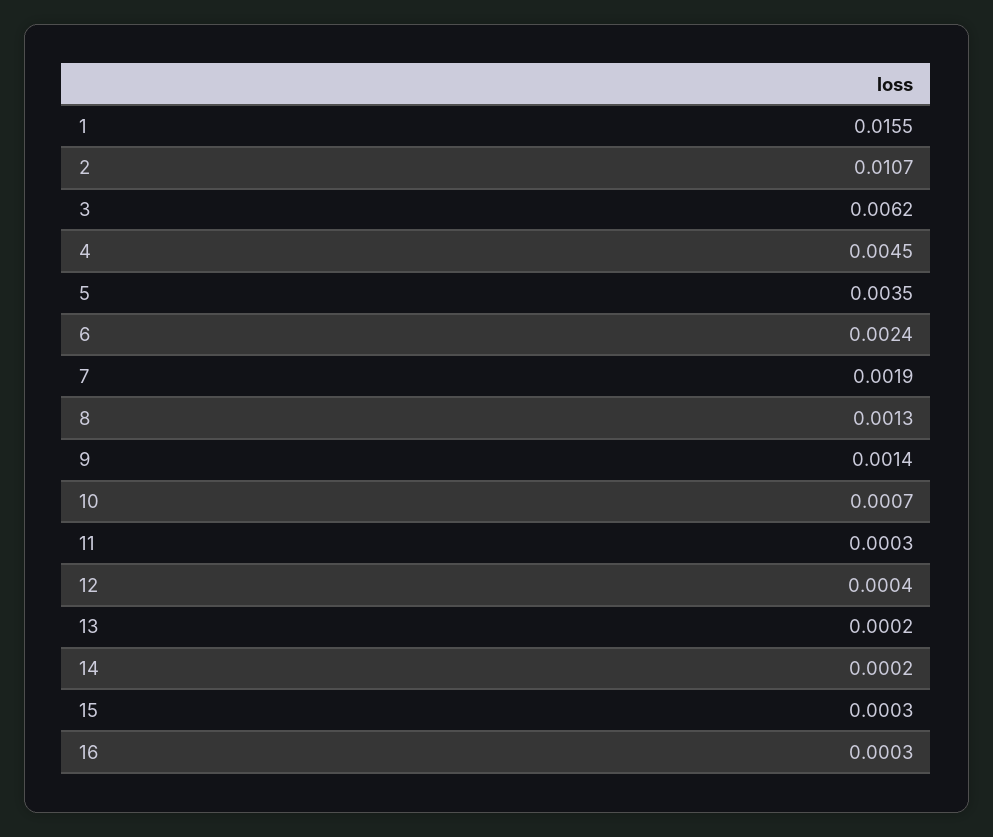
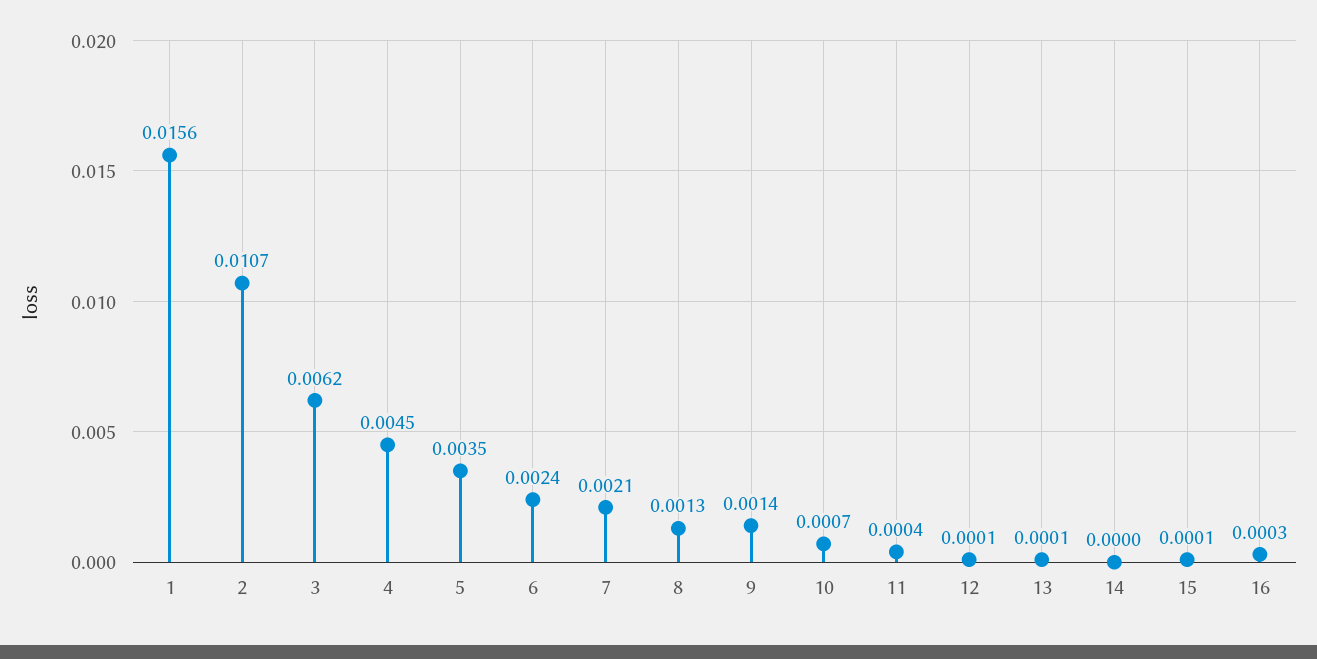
  {
-   "1": 0.0155,
+   "1": 0.0156,
    "2": 0.0107,
    "3": 0.0062,
    "4": 0.0045,
    "5": 0.0035,
    "6": 0.0024,
-   "7": 0.0019,
+   "7": 0.0021,
    "8": 0.0013,
    "9": 0.0014,
    "10": 0.0007,
-   "11": 0.0003,
+   "11": 0.0004,
-   "12": 0.0004,
+   "12": 0.0001,
-   "13": 0.0002,
+   "13": 0.0001,
-   "14": 0.0002,
+   "14": 0,
-   "15": 0.0003,
+   "15": 0.0001,
    "16": 0.0003
  }

